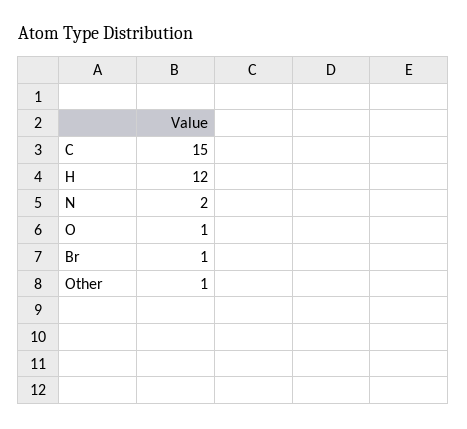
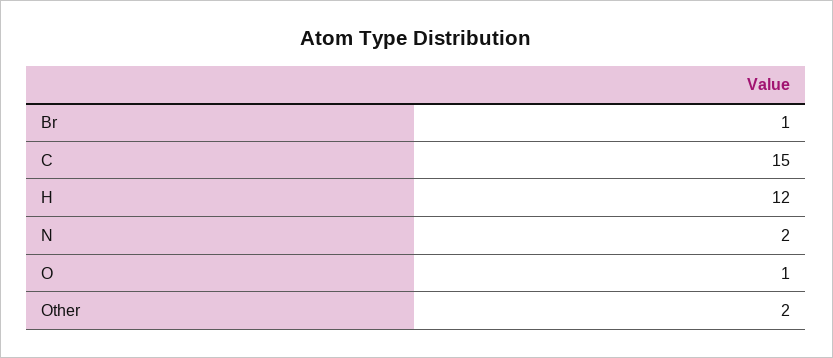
  {
    "C": 15,
    "H": 12,
    "N": 2,
    "O": 1,
    "Br": 1,
-   "Other": 1
+   "Other": 2
  }

